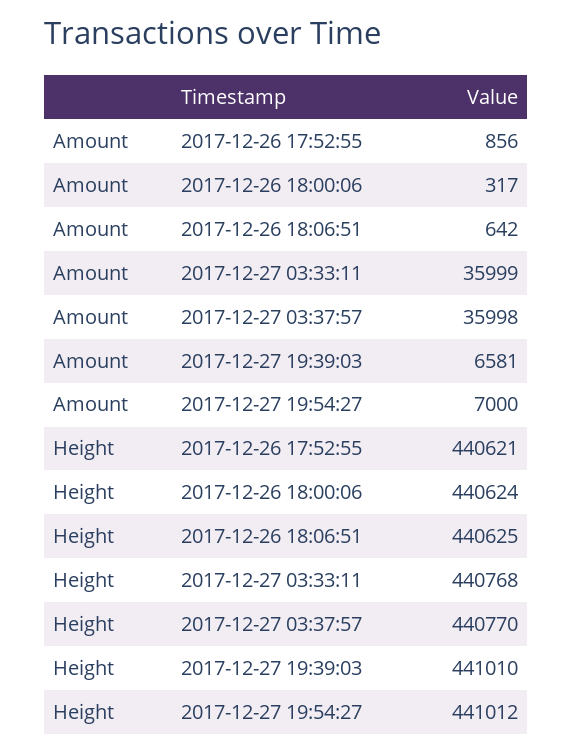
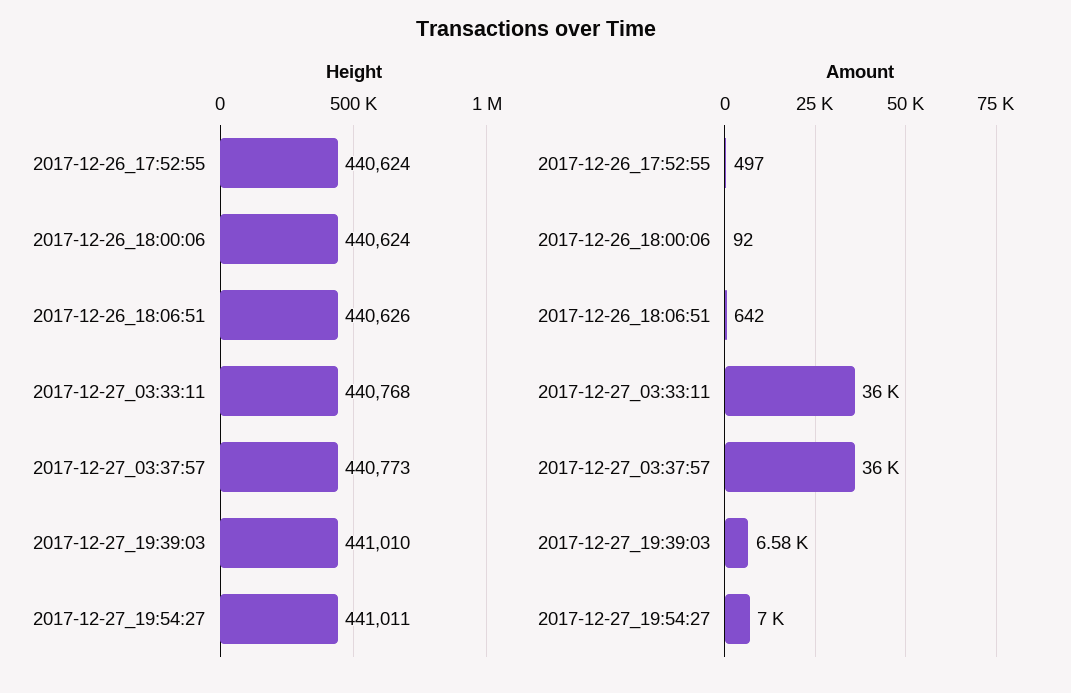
  {
    "Amount": {
-     "2017-12-26 17:52:55": 856,
+     "2017-12-26 17:52:55": 497,
-     "2017-12-26 18:00:06": 317,
+     "2017-12-26 18:00:06": 92,
      "2017-12-26 18:06:51": 642,
      "2017-12-27 03:33:11": 35999,
      "2017-12-27 03:37:57": 35998,
      "2017-12-27 19:39:03": 6581,
      "2017-12-27 19:54:27": 7000
    },
    "Height": {
-     "2017-12-26 17:52:55": 440621,
+     "2017-12-26 17:52:55": 440624,
      "2017-12-26 18:00:06": 440624,
-     "2017-12-26 18:06:51": 440625,
+     "2017-12-26 18:06:51": 440626,
      "2017-12-27 03:33:11": 440768,
-     "2017-12-27 03:37:57": 440770,
+     "2017-12-27 03:37:57": 440773,
      "2017-12-27 19:39:03": 441010,
-     "2017-12-27 19:54:27": 441012
+     "2017-12-27 19:54:27": 441011
    }
  }

